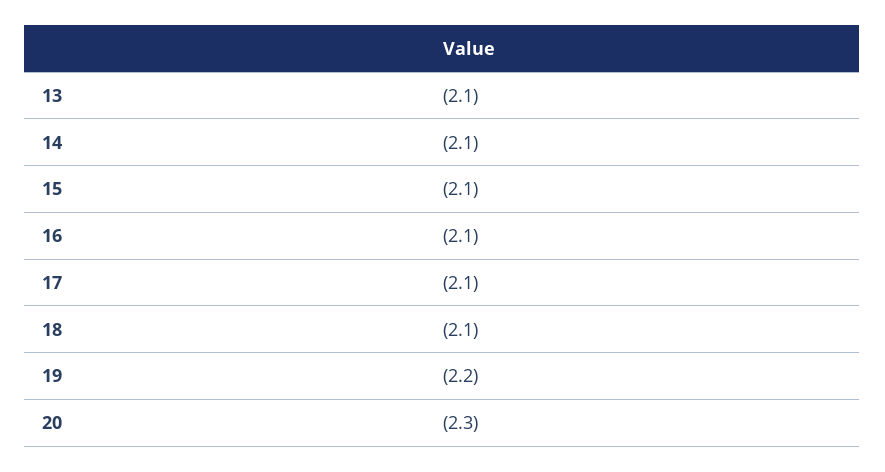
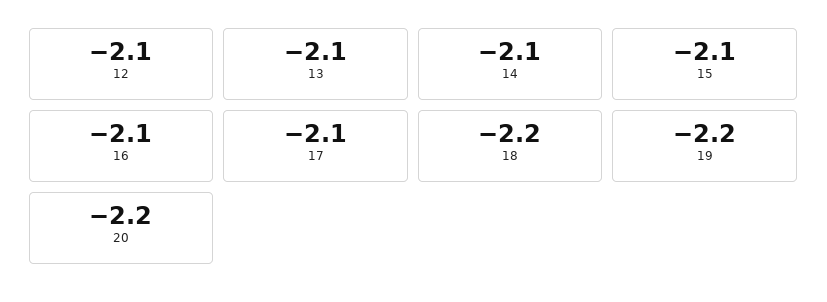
  {
    "13": -2.1,
    "14": -2.1,
    "15": -2.1,
    "16": -2.1,
    "17": -2.1,
-   "18": -2.1,
+   "18": -2.2,
    "19": -2.2,
-   "20": -2.3
+   "20": -2.2,
+   "12": -2.1
  }

